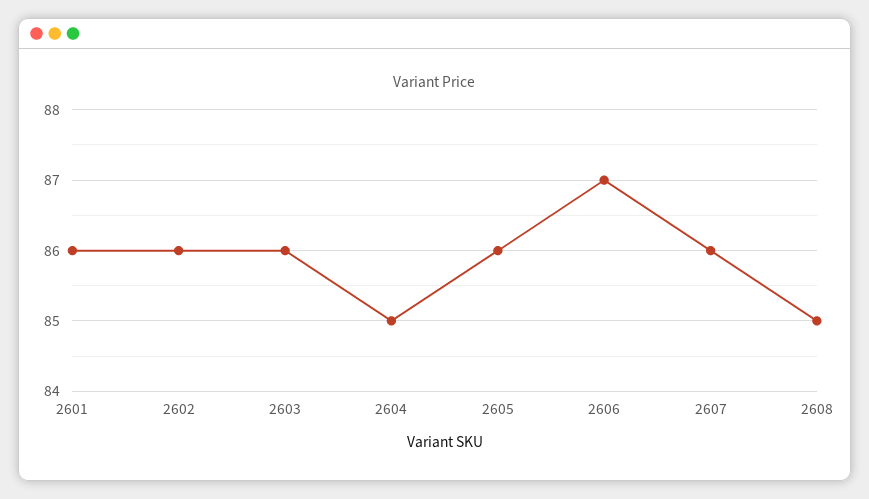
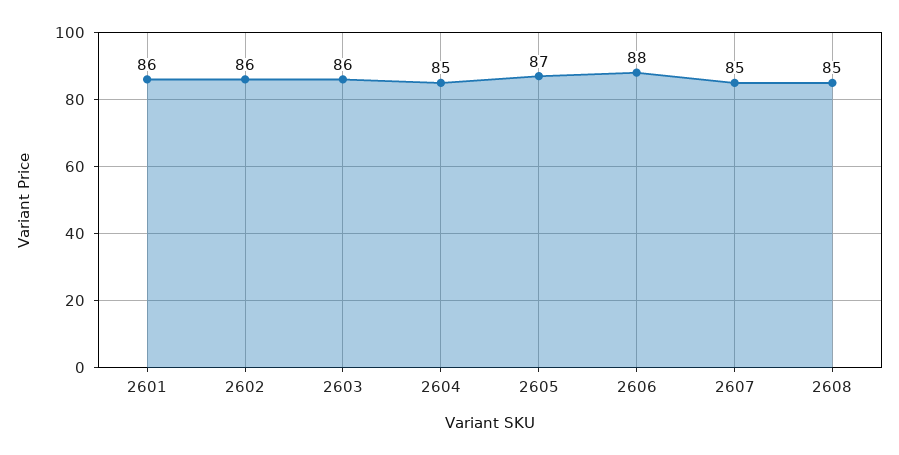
  {
    "2601": 86,
    "2602": 86,
    "2603": 86,
    "2604": 85,
-   "2605": 86,
+   "2605": 87,
-   "2606": 87,
+   "2606": 88,
-   "2607": 86,
+   "2607": 85,
    "2608": 85
  }

